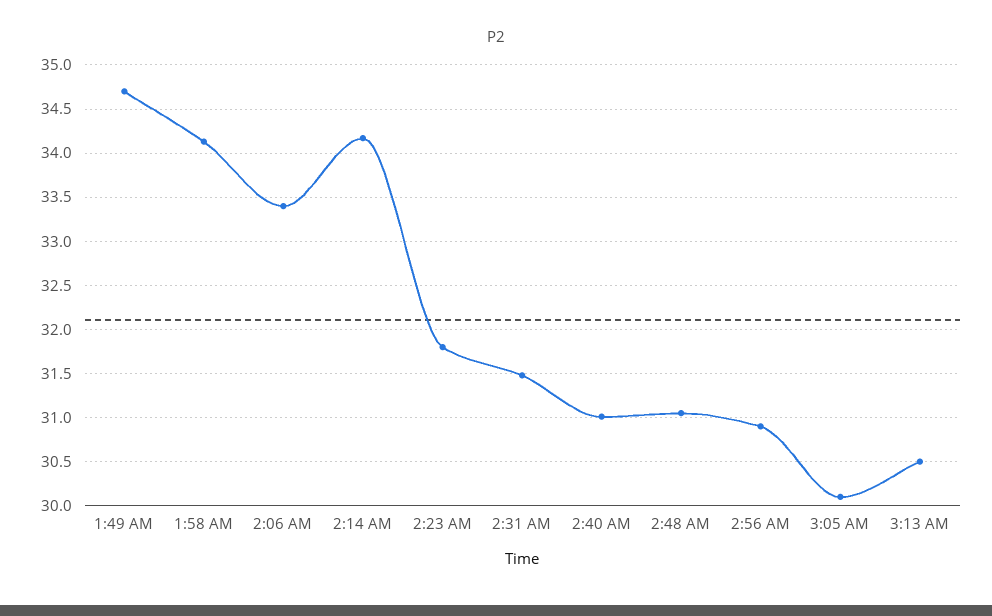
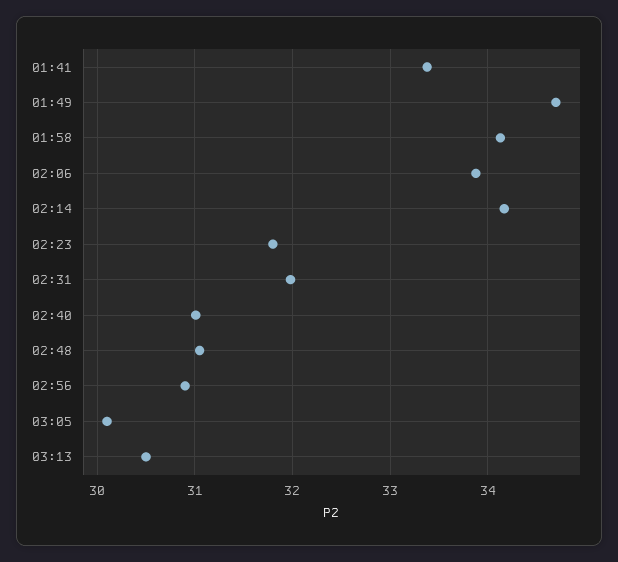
  {
    "1:49 AM": 34.7,
    "1:58 AM": 34.1,
-   "2:06 AM": 33.4,
+   "2:06 AM": 33.9,
    "2:14 AM": 34.2,
    "2:23 AM": 31.8,
-   "2:31 AM": 31.5,
+   "2:31 AM": 32,
    "2:40 AM": 31,
    "2:48 AM": 31.1,
    "2:56 AM": 30.9,
    "3:05 AM": 30.1,
-   "3:13 AM": 30.5
+   "3:13 AM": 30.5,
+   "01:41": 33.4
  }

